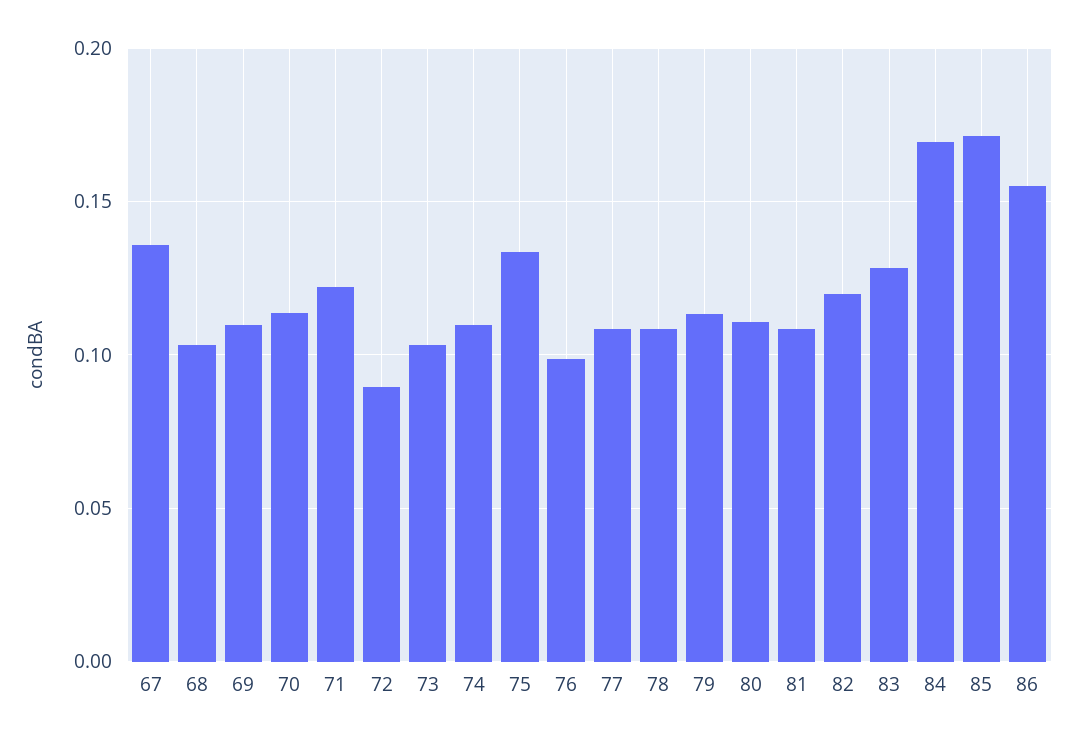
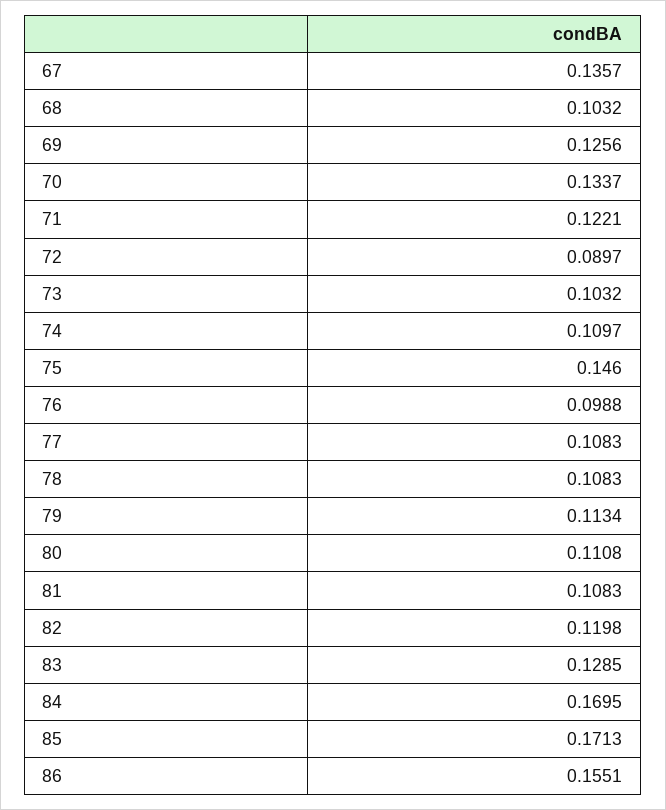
  {
    "67": 0.1357,
    "68": 0.1032,
-   "69": 0.11,
+   "69": 0.1256,
-   "70": 0.115,
+   "70": 0.1337,
    "71": 0.1221,
    "72": 0.0897,
    "73": 0.1032,
    "74": 0.1097,
-   "75": 0.135,
+   "75": 0.146,
    "76": 0.0988,
    "77": 0.1083,
    "78": 0.1083,
    "79": 0.1134,
    "80": 0.1108,
    "81": 0.1083,
    "82": 0.1198,
    "83": 0.1285,
    "84": 0.1695,
    "85": 0.1713,
    "86": 0.1551
  }

